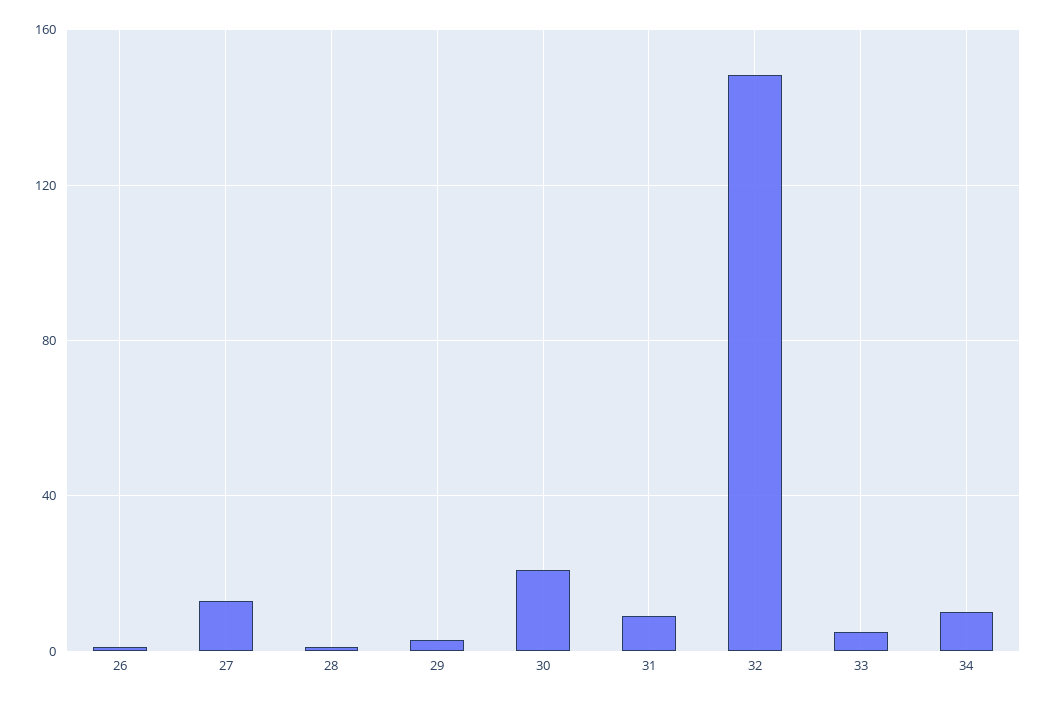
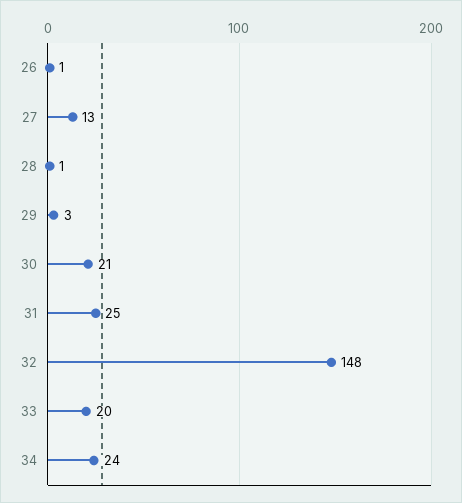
  {
    "26": 1,
    "27": 13,
    "28": 1,
    "29": 3,
    "30": 21,
-   "31": 10,
+   "31": 25,
    "32": 148,
-   "33": 5,
+   "33": 20,
-   "34": 10
+   "34": 24
  }

